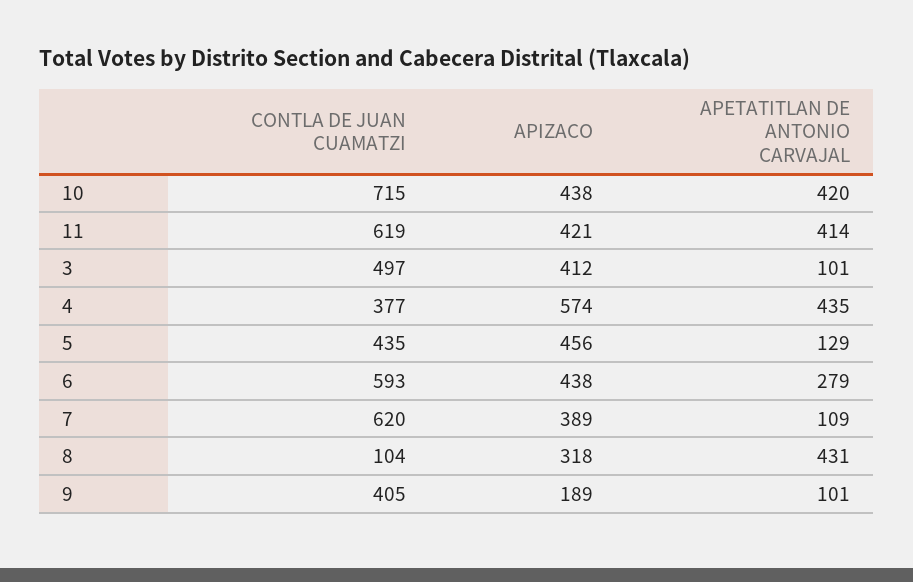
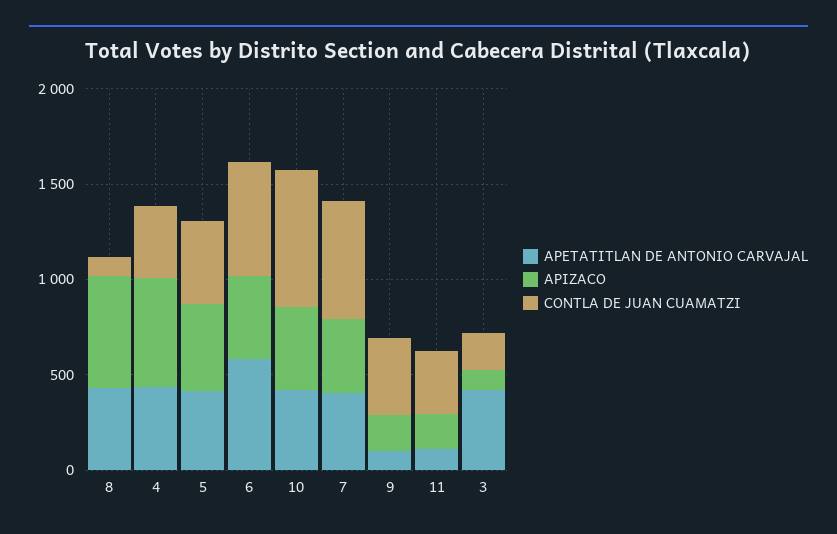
  {
    "CONTLA DE JUAN CUAMATZI": {
      "10": 715,
-     "11": 619,
+     "11": 300,
-     "3": 497,
+     "3": 200,
      "4": 377,
      "5": 435,
      "6": 593,
      "7": 620,
      "8": 104,
      "9": 405
    },
    "APIZACO": {
      "10": 438,
-     "11": 421,
+     "11": 200,
-     "3": 412,
+     "3": 100,
      "4": 574,
      "5": 456,
      "6": 438,
      "7": 389,
-     "8": 318,
+     "8": 600,
      "9": 189
    },
    "APETATITLAN DE ANTONIO CARVAJAL": {
      "10": 420,
-     "11": 414,
+     "11": 100,
-     "3": 101,
+     "3": 400,
      "4": 435,
-     "5": 129,
+     "5": 400,
-     "6": 279,
+     "6": 600,
-     "7": 109,
+     "7": 400,
      "8": 431,
      "9": 101
    }
  }

